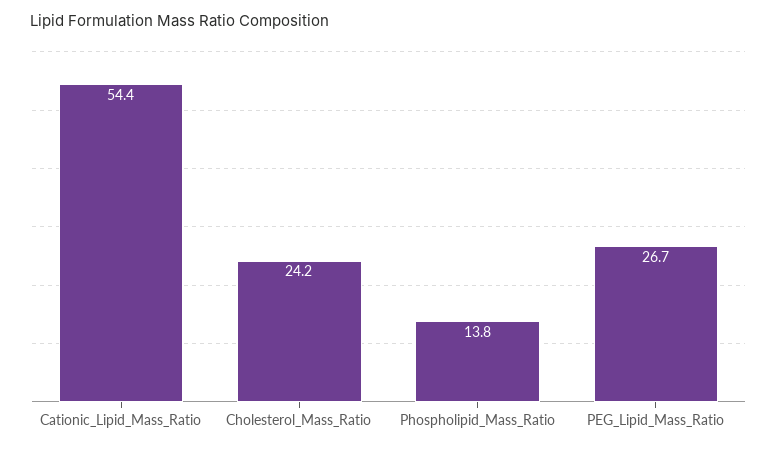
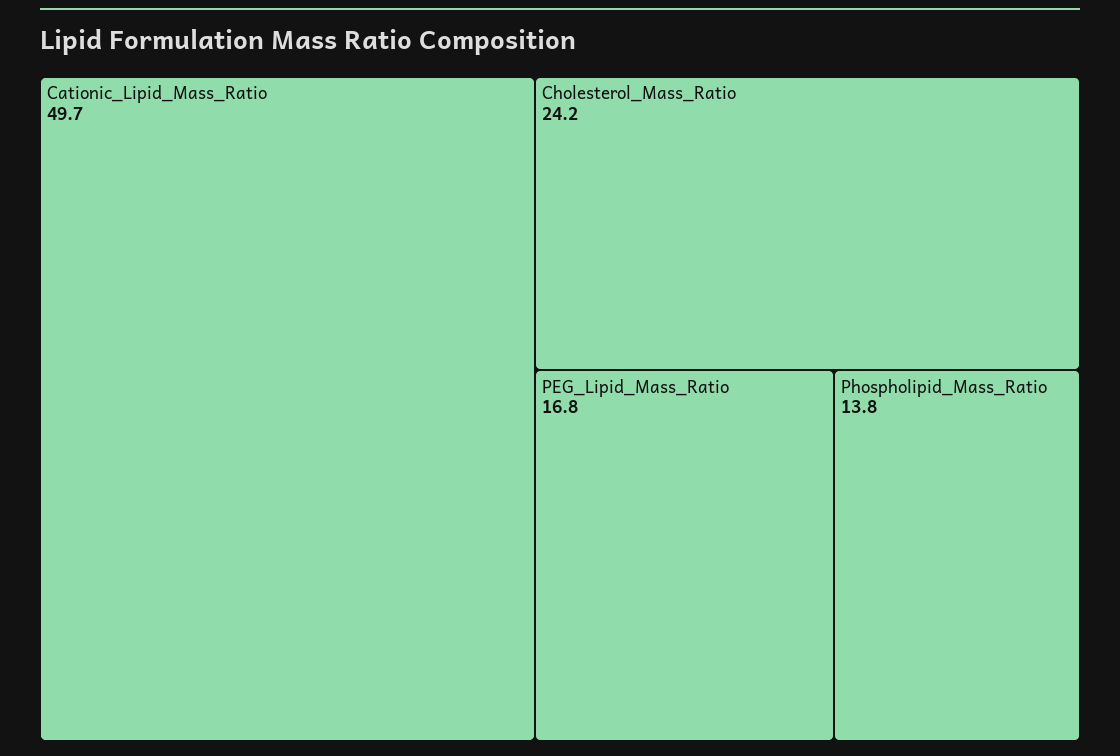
  {
-   "Cationic_Lipid_Mass_Ratio": 54.4,
+   "Cationic_Lipid_Mass_Ratio": 49.7,
    "Cholesterol_Mass_Ratio": 24.2,
    "Phospholipid_Mass_Ratio": 13.8,
-   "PEG_Lipid_Mass_Ratio": 26.7
+   "PEG_Lipid_Mass_Ratio": 16.8
  }

